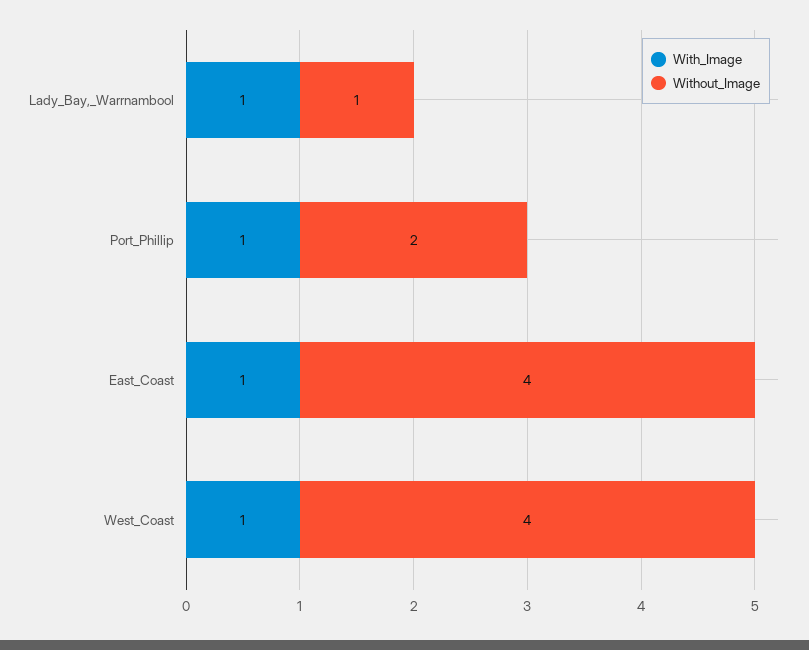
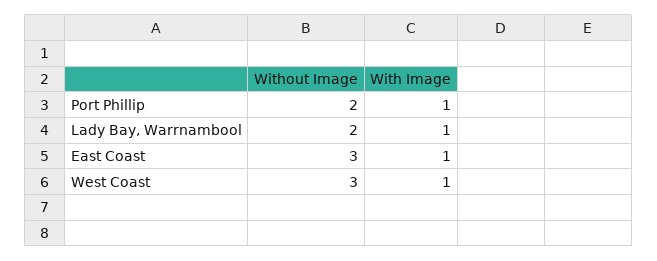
  {
    "With_Image": {
      "Lady_Bay,_Warrnambool": 1,
      "Port_Phillip": 1,
      "East_Coast": 1,
      "West_Coast": 1
    },
    "Without_Image": {
-     "Lady_Bay,_Warrnambool": 1,
+     "Lady_Bay,_Warrnambool": 2,
      "Port_Phillip": 2,
-     "East_Coast": 4,
+     "East_Coast": 3,
-     "West_Coast": 4
+     "West_Coast": 3
    }
  }

